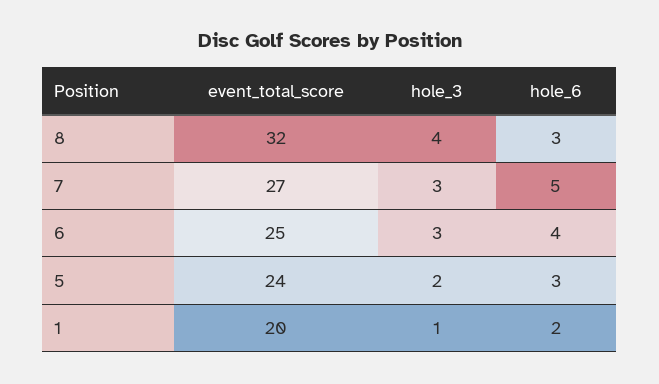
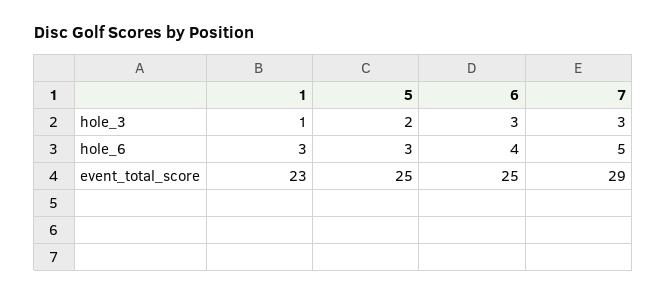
  {
    "event_total_score": {
-     "8": 32,
-     "7": 27,
+     "7": 29,
      "6": 25,
-     "5": 24,
+     "5": 25,
-     "1": 20
+     "1": 23
    },
    "hole_3": {
-     "8": 4,
      "7": 3,
      "6": 3,
      "5": 2,
      "1": 1
    },
    "hole_6": {
-     "8": 3,
      "7": 5,
      "6": 4,
      "5": 3,
-     "1": 2
+     "1": 3
    }
  }

